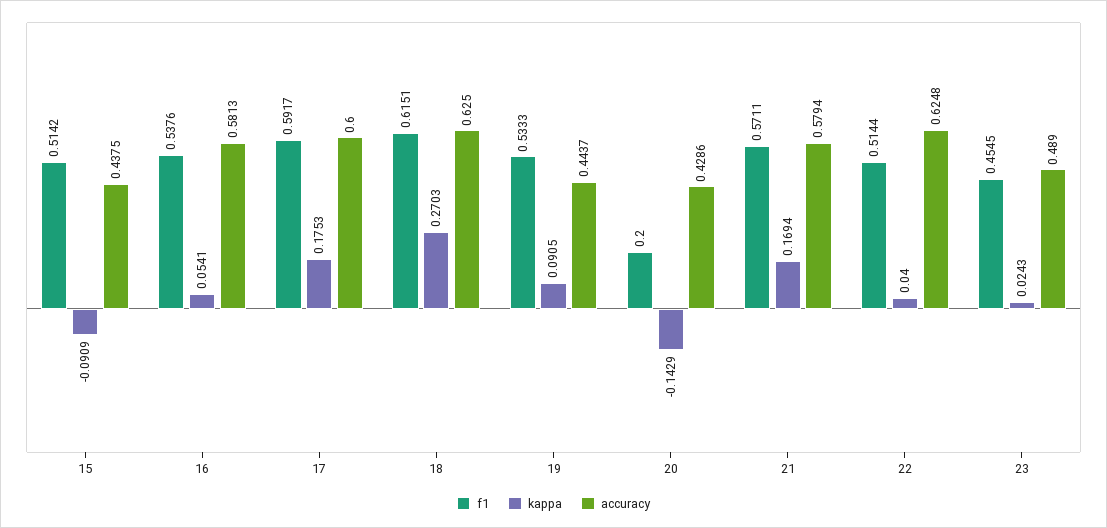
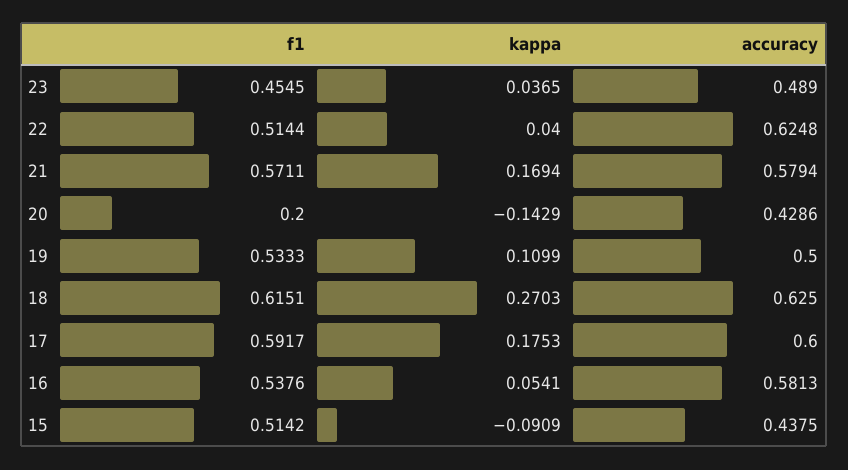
  {
    "f1": {
      "15": 0.5142,
      "16": 0.5376,
      "17": 0.5917,
      "18": 0.6151,
      "19": 0.5333,
      "20": 0.2,
      "21": 0.5711,
      "22": 0.5144,
      "23": 0.4545
    },
    "kappa": {
      "15": -0.0909,
      "16": 0.0541,
      "17": 0.1753,
      "18": 0.2703,
-     "19": 0.0905,
+     "19": 0.1099,
      "20": -0.1429,
      "21": 0.1694,
      "22": 0.04,
-     "23": 0.0243
+     "23": 0.0365
    },
    "accuracy": {
      "15": 0.4375,
      "16": 0.5813,
      "17": 0.6,
      "18": 0.625,
-     "19": 0.4437,
+     "19": 0.5,
      "20": 0.4286,
      "21": 0.5794,
      "22": 0.6248,
      "23": 0.489
    }
  }

